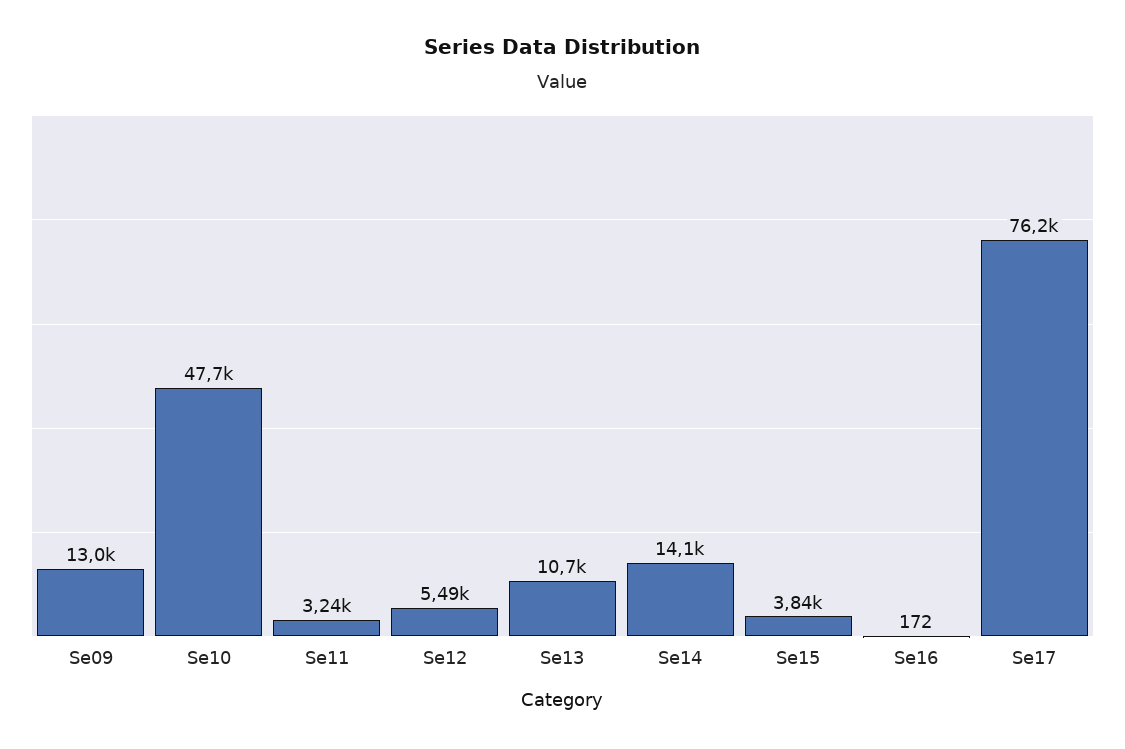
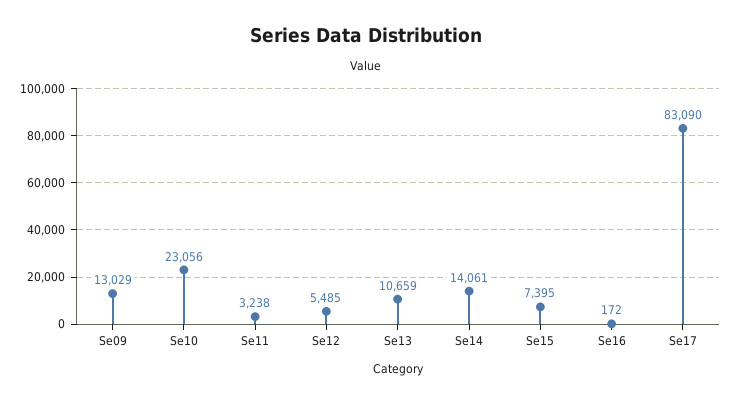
  {
    "Se09": 13029,
-   "Se10": 47700,
+   "Se10": 23056,
    "Se11": 3238,
    "Se12": 5485,
    "Se13": 10659,
    "Se14": 14061,
-   "Se15": 3840,
+   "Se15": 7395,
    "Se16": 172,
-   "Se17": 76200
+   "Se17": 83090
  }

